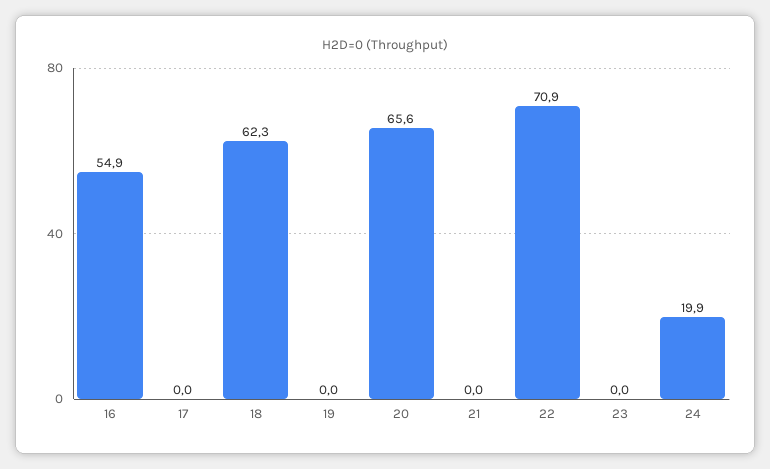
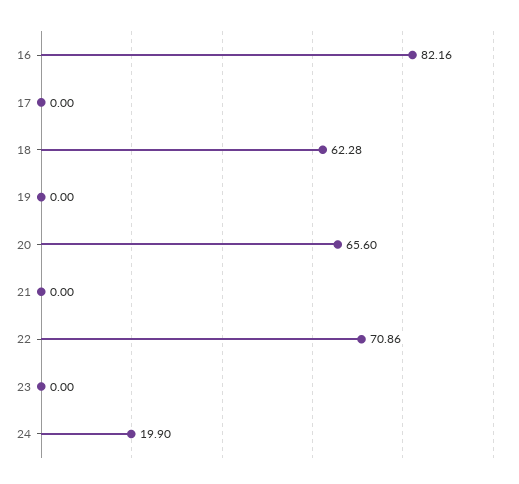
  {
-   "16": 54.9,
+   "16": 82.16,
    "17": 0,
    "18": 62.28,
    "19": 0,
    "20": 65.6,
    "21": 0,
    "22": 70.86,
    "23": 0,
    "24": 19.9
  }

